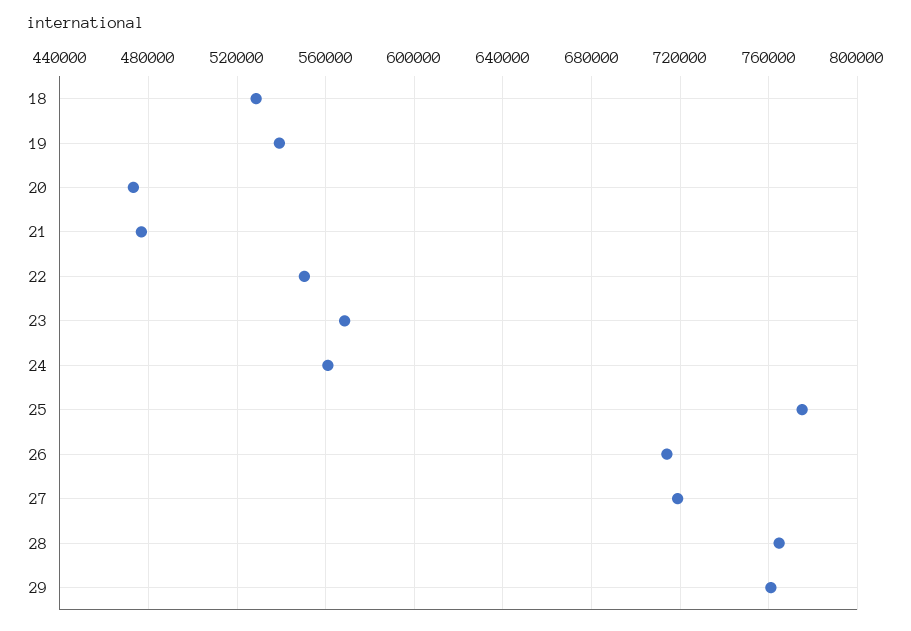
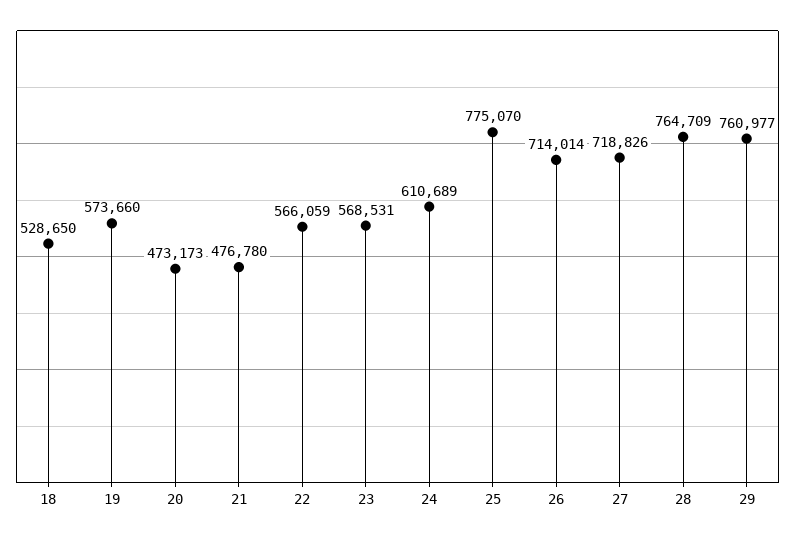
  {
    "18": 528650,
-   "19": 540000,
+   "19": 573660,
    "20": 473173,
    "21": 476780,
-   "22": 550000,
+   "22": 566059,
    "23": 568531,
-   "24": 560000,
+   "24": 610689,
    "25": 775070,
    "26": 714014,
    "27": 718826,
    "28": 764709,
    "29": 760977
  }

